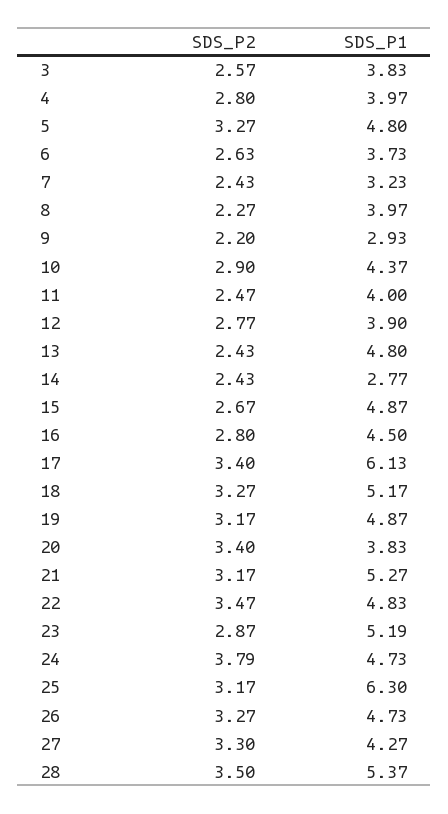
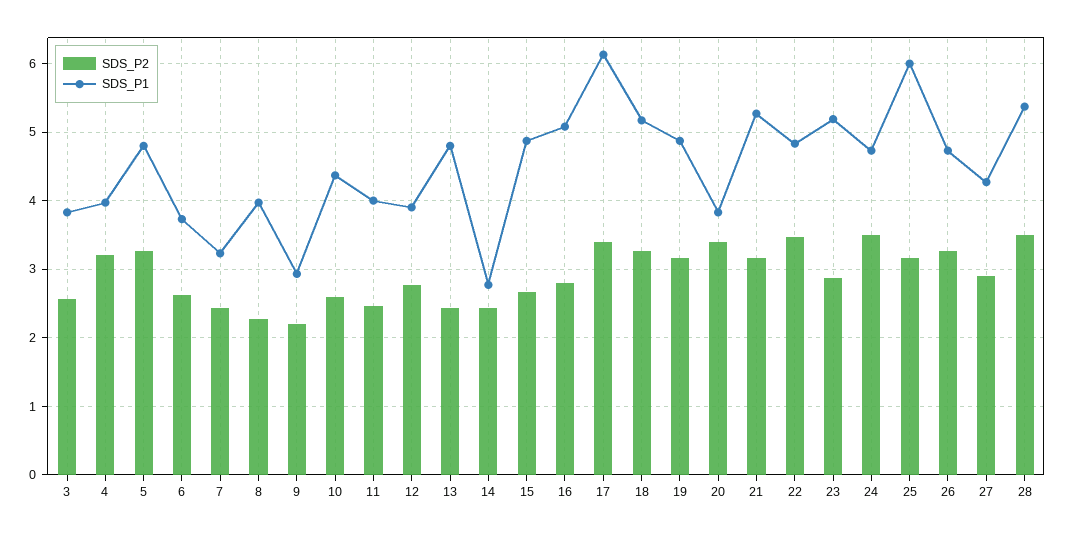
  {
    "SDS_P2": {
      "3": 2.57,
-     "4": 2.8,
+     "4": 3.2,
      "5": 3.27,
      "6": 2.63,
      "7": 2.43,
      "8": 2.27,
      "9": 2.2,
-     "10": 2.9,
+     "10": 2.6,
      "11": 2.47,
      "12": 2.77,
      "13": 2.43,
      "14": 2.43,
      "15": 2.67,
      "16": 2.8,
      "17": 3.4,
      "18": 3.27,
      "19": 3.17,
      "20": 3.4,
      "21": 3.17,
      "22": 3.47,
      "23": 2.87,
-     "24": 3.79,
+     "24": 3.5,
      "25": 3.17,
      "26": 3.27,
-     "27": 3.3,
+     "27": 2.9,
      "28": 3.5
    },
    "SDS_P1": {
      "3": 3.83,
      "4": 3.97,
      "5": 4.8,
      "6": 3.73,
      "7": 3.23,
      "8": 3.97,
      "9": 2.93,
      "10": 4.37,
      "11": 4,
      "12": 3.9,
      "13": 4.8,
      "14": 2.77,
      "15": 4.87,
-     "16": 4.5,
+     "16": 5.1,
      "17": 6.13,
      "18": 5.17,
      "19": 4.87,
      "20": 3.83,
      "21": 5.27,
      "22": 4.83,
      "23": 5.19,
      "24": 4.73,
-     "25": 6.3,
+     "25": 6,
      "26": 4.73,
      "27": 4.27,
      "28": 5.37
    }
  }

